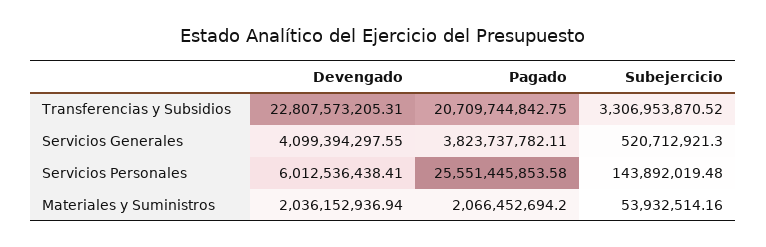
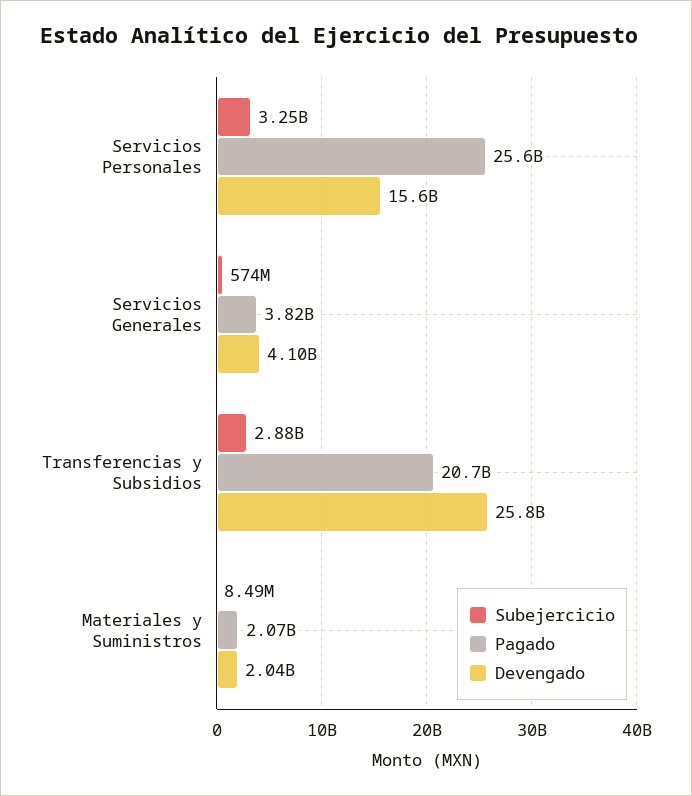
  {
    "Devengado": {
-     "Transferencias y Subsidios": 22807573205.31,
+     "Transferencias y Subsidios": 25800000000,
      "Servicios Generales": 4099394297.55,
-     "Servicios Personales": 6012536438.41,
+     "Servicios Personales": 15600000000,
      "Materiales y Suministros": 2036152936.94
    },
    "Pagado": {
      "Transferencias y Subsidios": 20709744842.75,
      "Servicios Generales": 3823737782.11,
      "Servicios Personales": 25551445853.58,
      "Materiales y Suministros": 2066452694.2
    },
    "Subejercicio": {
-     "Transferencias y Subsidios": 3306953870.52,
+     "Transferencias y Subsidios": 2880000000,
-     "Servicios Generales": 520712921.3,
+     "Servicios Generales": 574000000,
-     "Servicios Personales": 143892019.48,
+     "Servicios Personales": 3250000000,
-     "Materiales y Suministros": 53932514.16
+     "Materiales y Suministros": 8490000
    }
  }

